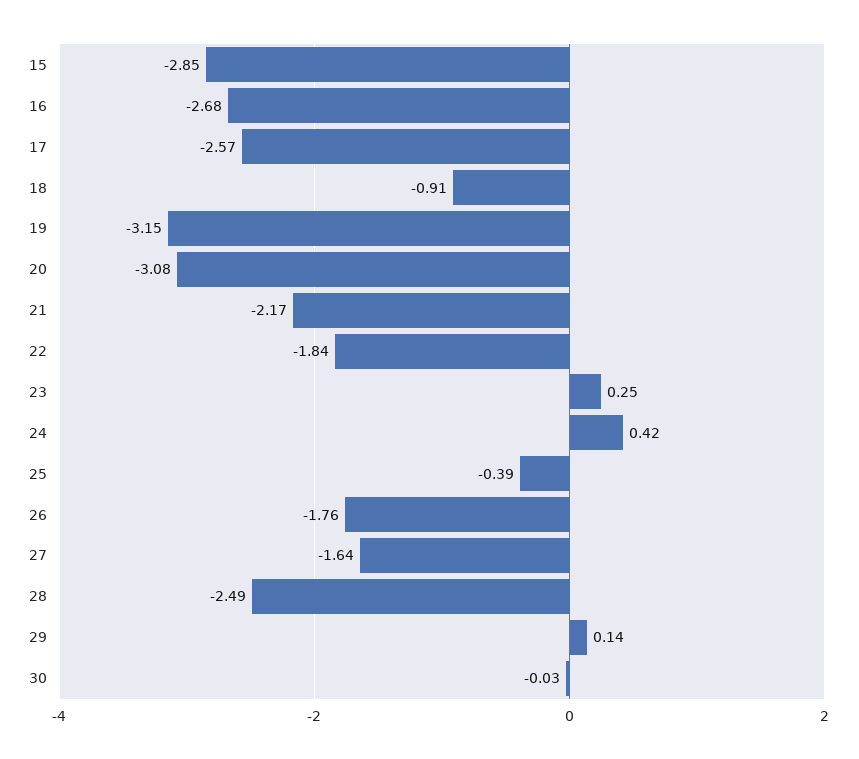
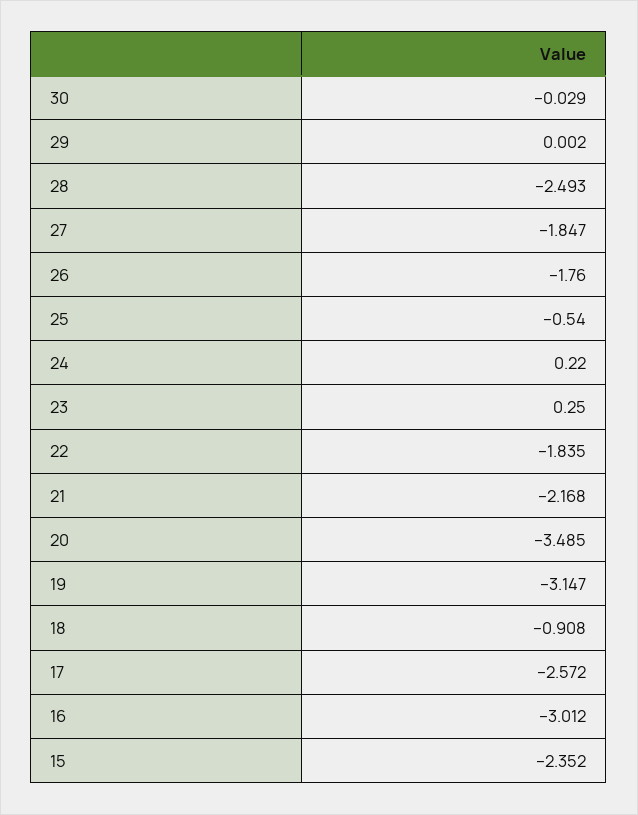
  {
-   "15": -2.85,
+   "15": -2.352,
-   "16": -2.68,
+   "16": -3.012,
    "17": -2.572,
    "18": -0.908,
    "19": -3.147,
-   "20": -3.08,
+   "20": -3.485,
    "21": -2.168,
    "22": -1.835,
    "23": 0.25,
-   "24": 0.42,
+   "24": 0.22,
-   "25": -0.39,
+   "25": -0.54,
    "26": -1.76,
-   "27": -1.64,
+   "27": -1.847,
    "28": -2.493,
-   "29": 0.14,
+   "29": 0.002,
    "30": -0.029
  }

